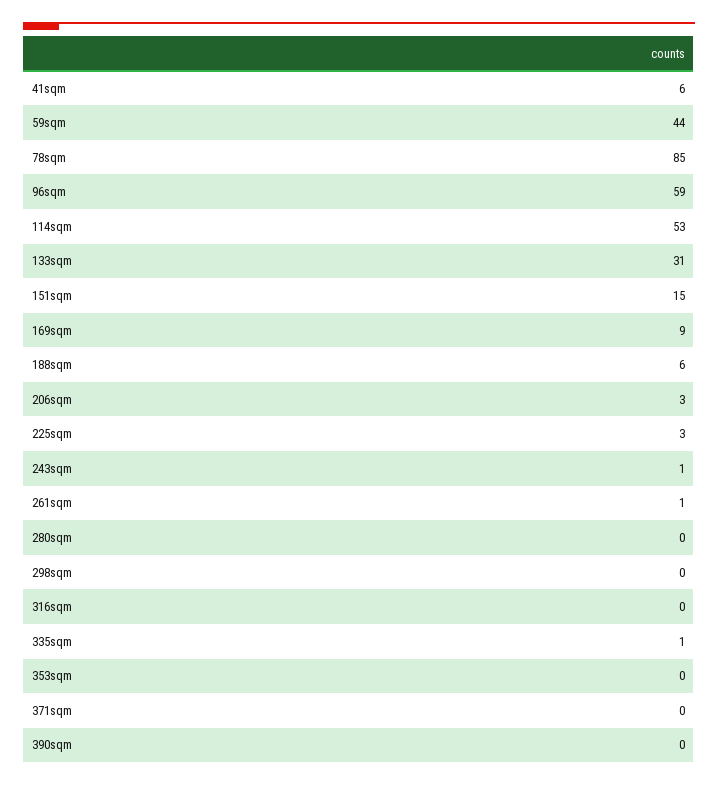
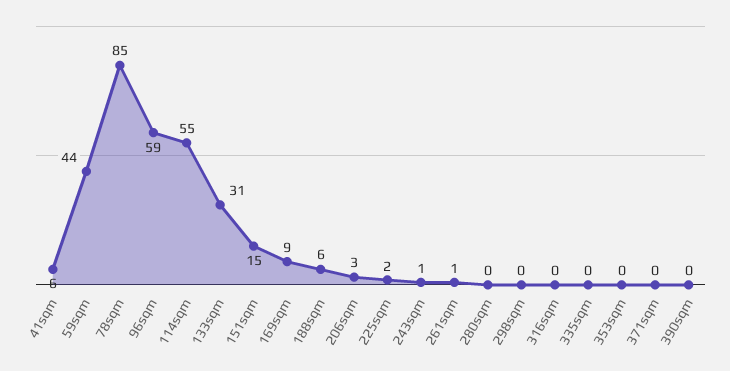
  {
    "41sqm": 6,
    "59sqm": 44,
    "78sqm": 85,
    "96sqm": 59,
-   "114sqm": 53,
+   "114sqm": 55,
    "133sqm": 31,
    "151sqm": 15,
    "169sqm": 9,
    "188sqm": 6,
    "206sqm": 3,
-   "225sqm": 3,
+   "225sqm": 2,
    "243sqm": 1,
    "261sqm": 1,
    "280sqm": 0,
    "298sqm": 0,
    "316sqm": 0,
-   "335sqm": 1,
+   "335sqm": 0,
    "353sqm": 0,
    "371sqm": 0,
    "390sqm": 0
  }

